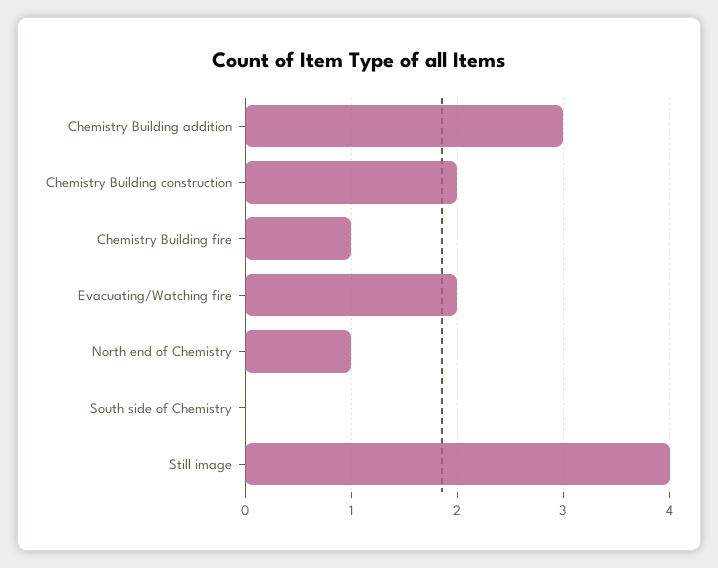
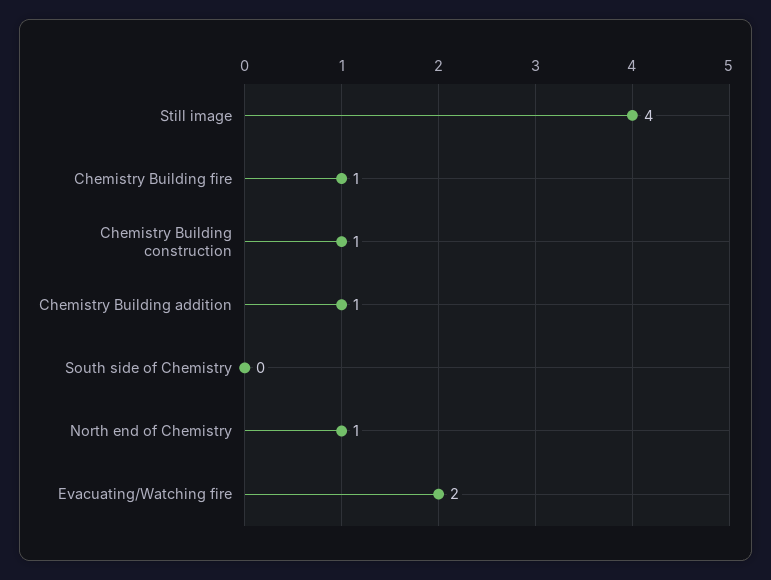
  {
-   "Chemistry Building addition": 3,
+   "Chemistry Building addition": 1,
-   "Chemistry Building construction": 2,
+   "Chemistry Building construction": 1,
    "Chemistry Building fire": 1,
    "Evacuating/Watching fire": 2,
    "North end of Chemistry": 1,
    "South side of Chemistry": 0,
    "Still image": 4
  }

